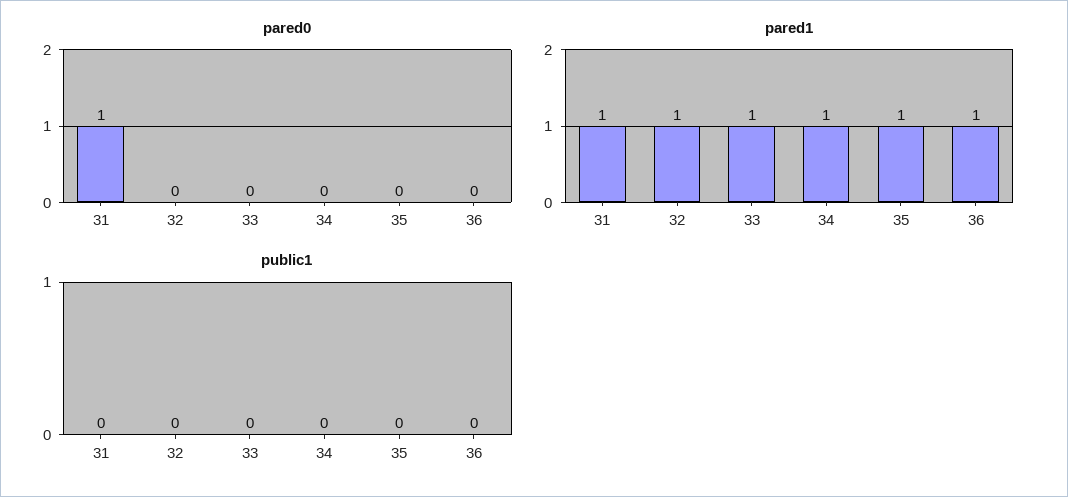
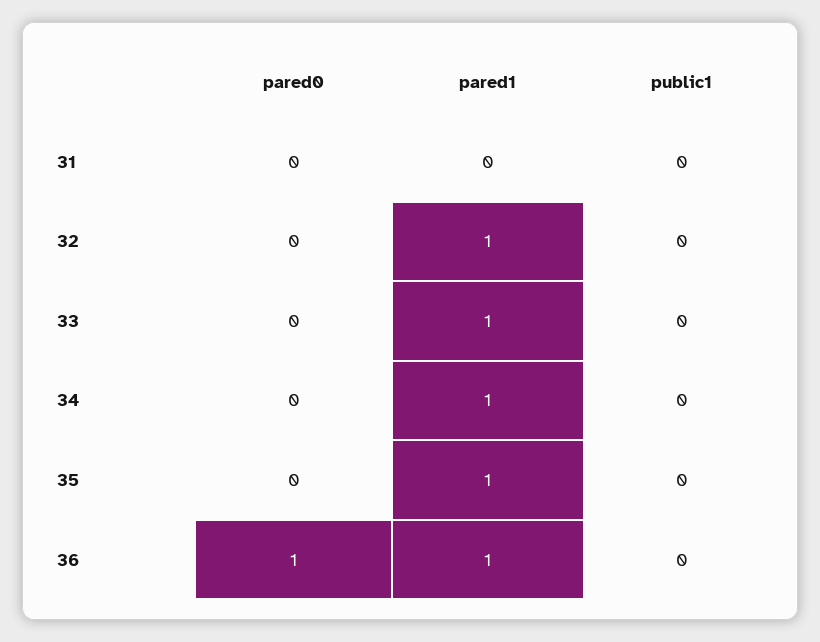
  {
    "pared0": {
-     "31": 1,
+     "31": 0,
      "32": 0,
      "33": 0,
      "34": 0,
      "35": 0,
-     "36": 0
+     "36": 1
    },
    "pared1": {
-     "31": 1,
+     "31": 0,
      "32": 1,
      "33": 1,
      "34": 1,
      "35": 1,
      "36": 1
    },
    "public1": {
      "31": 0,
      "32": 0,
      "33": 0,
      "34": 0,
      "35": 0,
      "36": 0
    }
  }

